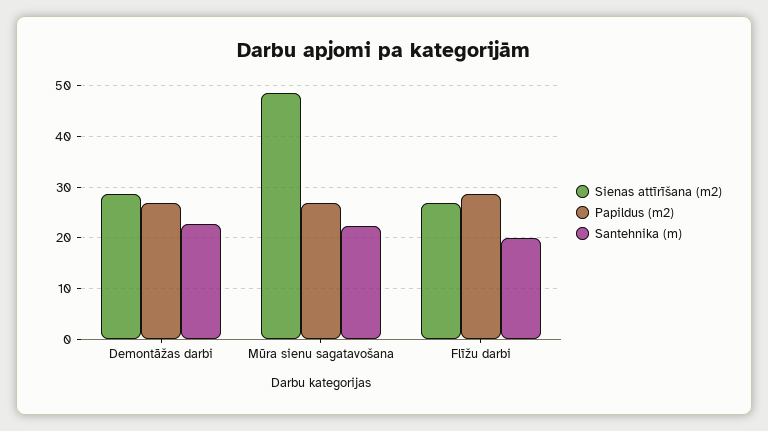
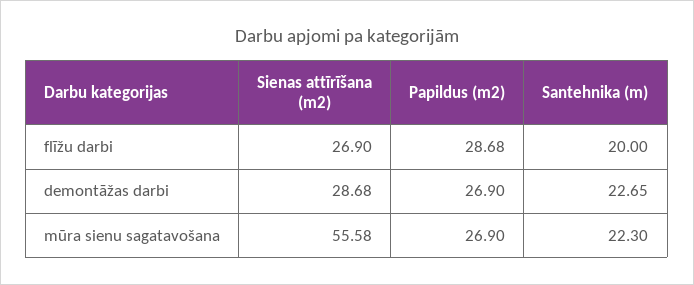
  {
    "Sienas attīrīšana (m2)": {
      "Demontāžas darbi": 28.68,
-     "Mūra sienu sagatavošana": 48,
+     "Mūra sienu sagatavošana": 55.58,
      "Flīžu darbi": 26.9
    },
    "Papildus (m2)": {
      "Demontāžas darbi": 26.9,
      "Mūra sienu sagatavošana": 26.9,
      "Flīžu darbi": 28.68
    },
    "Santehnika (m)": {
      "Demontāžas darbi": 22.65,
      "Mūra sienu sagatavošana": 22.3,
      "Flīžu darbi": 20
    }
  }

